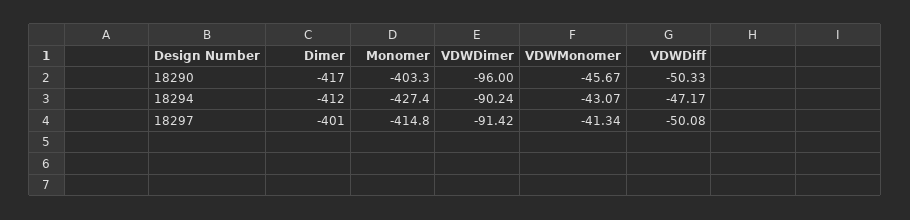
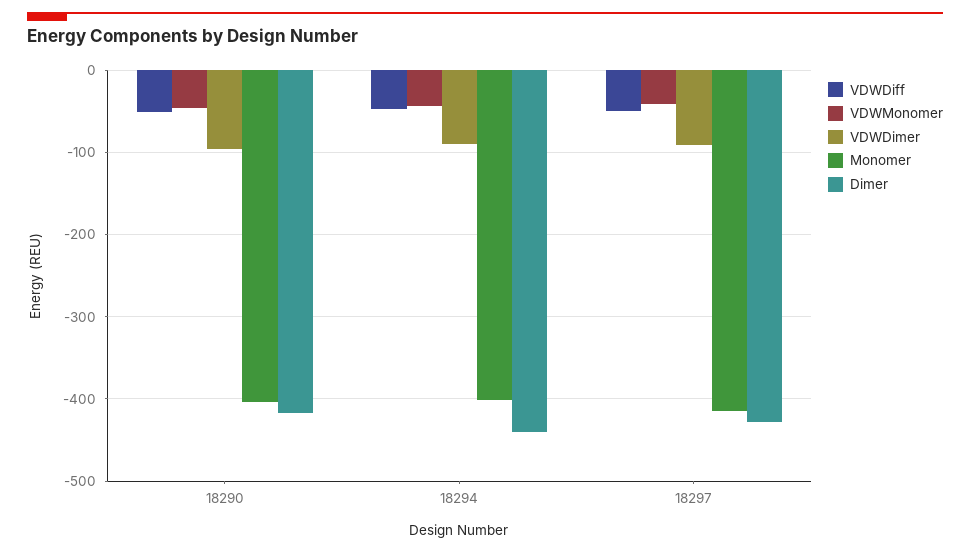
  {
    "Dimer": {
      "18290": -417,
-     "18294": -412,
+     "18294": -440,
-     "18297": -401
+     "18297": -430
    },
    "Monomer": {
      "18290": -403.3,
-     "18294": -427.4,
+     "18294": -400,
      "18297": -414.8
    },
    "VDWDimer": {
      "18290": -96,
      "18294": -90.24,
      "18297": -91.42
    },
    "VDWMonomer": {
      "18290": -45.67,
      "18294": -43.07,
      "18297": -41.34
    },
    "VDWDiff": {
      "18290": -50.33,
      "18294": -47.17,
      "18297": -50.08
    }
  }

